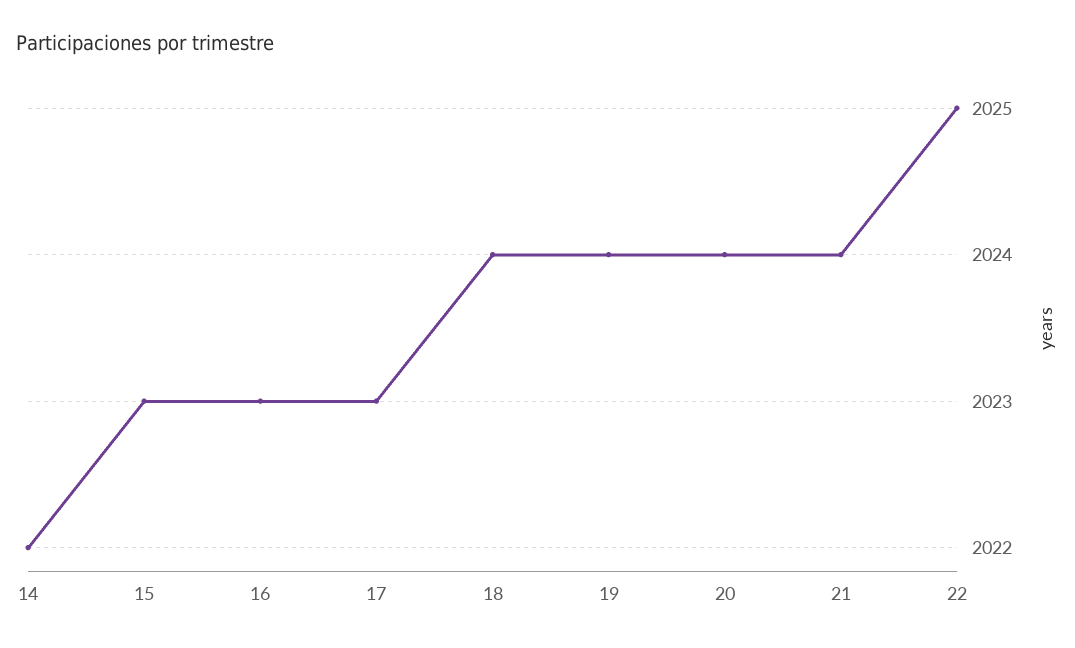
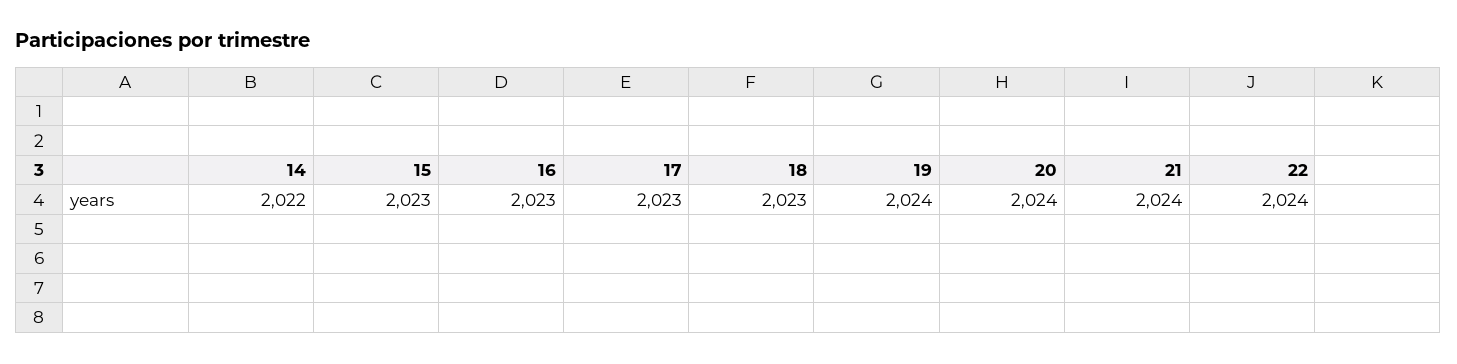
  {
    "14": 2022,
    "15": 2023,
    "16": 2023,
    "17": 2023,
-   "18": 2024,
+   "18": 2023,
    "19": 2024,
    "20": 2024,
    "21": 2024,
-   "22": 2025
+   "22": 2024
  }

